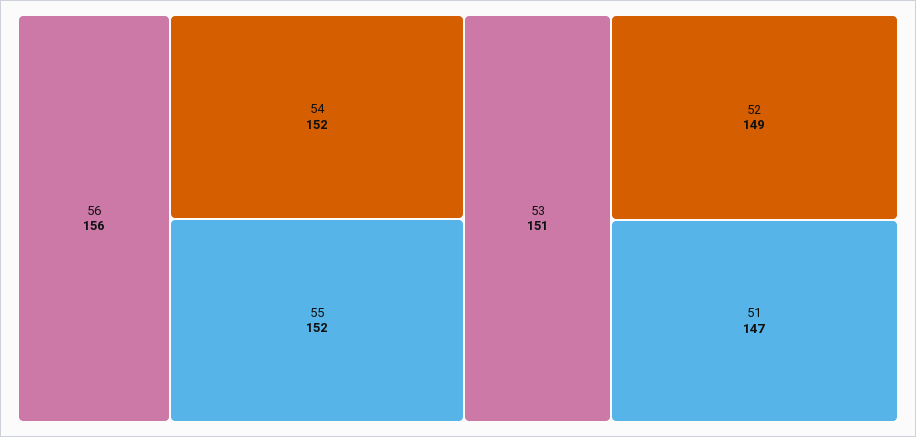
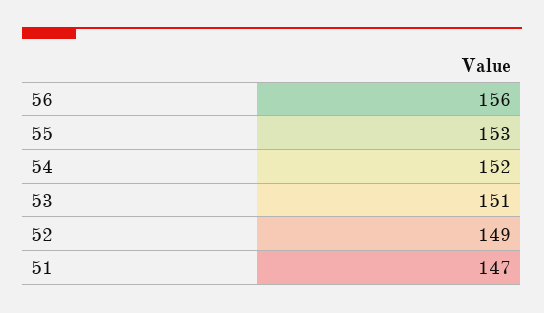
  {
    "56": 156,
    "54": 152,
-   "55": 152,
+   "55": 153,
    "53": 151,
    "52": 149,
    "51": 147
  }

